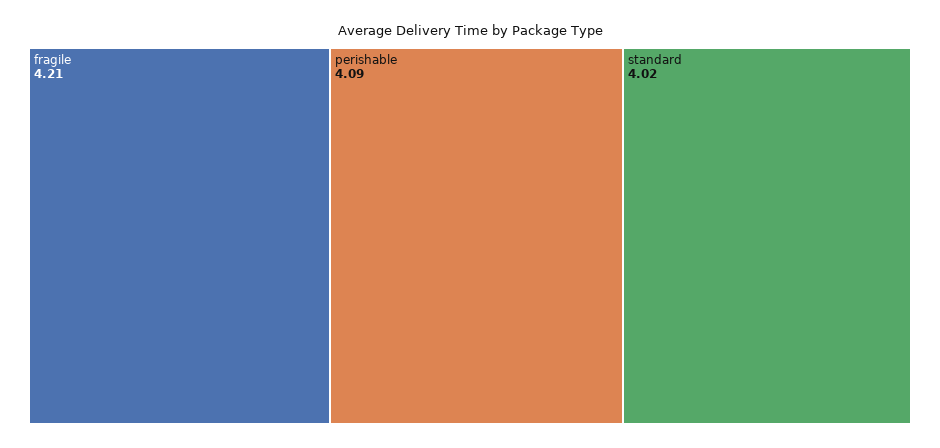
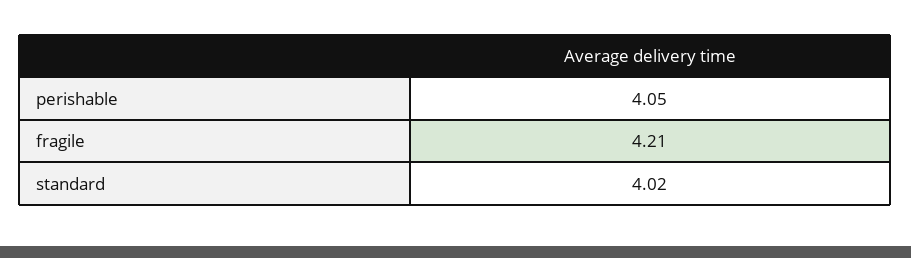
  {
    "fragile": 4.21,
-   "perishable": 4.09,
+   "perishable": 4.05,
    "standard": 4.02
  }

